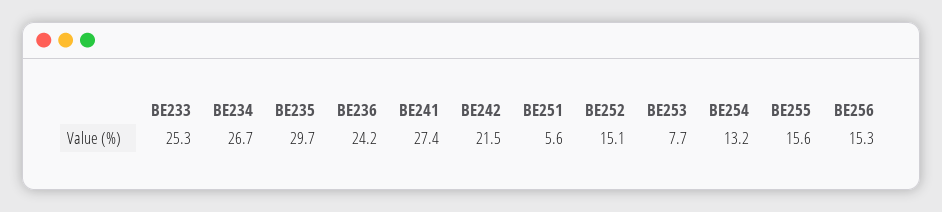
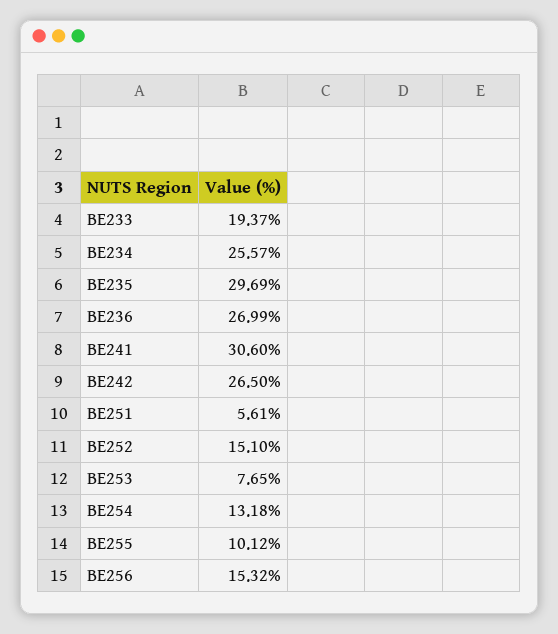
  {
-   "BE233": 25.3,
+   "BE233": 19.37,
-   "BE234": 26.7,
+   "BE234": 25.57,
    "BE235": 29.69,
-   "BE236": 24.2,
+   "BE236": 26.99,
-   "BE241": 27.4,
+   "BE241": 30.6,
-   "BE242": 21.5,
+   "BE242": 26.5,
    "BE251": 5.61,
    "BE252": 15.1,
    "BE253": 7.65,
    "BE254": 13.18,
-   "BE255": 15.6,
+   "BE255": 10.12,
    "BE256": 15.32
  }

